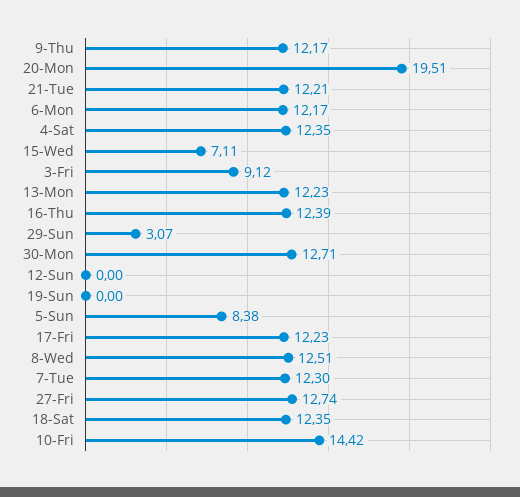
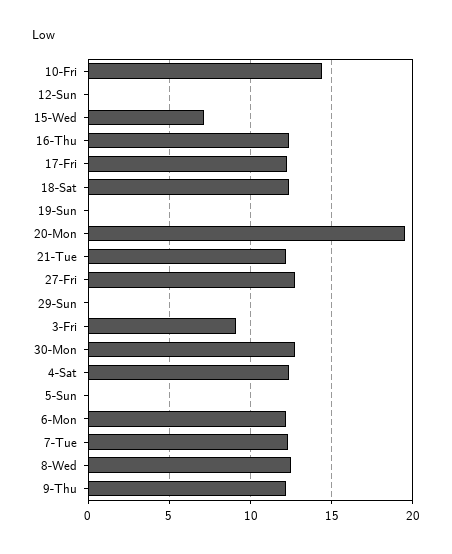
  {
    "9-Thu": 12.17,
    "20-Mon": 19.51,
    "21-Tue": 12.21,
    "6-Mon": 12.17,
    "4-Sat": 12.35,
    "15-Wed": 7.11,
    "3-Fri": 9.12,
-   "13-Mon": 12.23,
    "16-Thu": 12.39,
-   "29-Sun": 3.07,
+   "29-Sun": 0,
    "30-Mon": 12.71,
    "12-Sun": 0,
    "19-Sun": 0,
-   "5-Sun": 8.38,
+   "5-Sun": 0,
    "17-Fri": 12.23,
    "8-Wed": 12.51,
    "7-Tue": 12.3,
    "27-Fri": 12.74,
    "18-Sat": 12.35,
    "10-Fri": 14.42
  }

